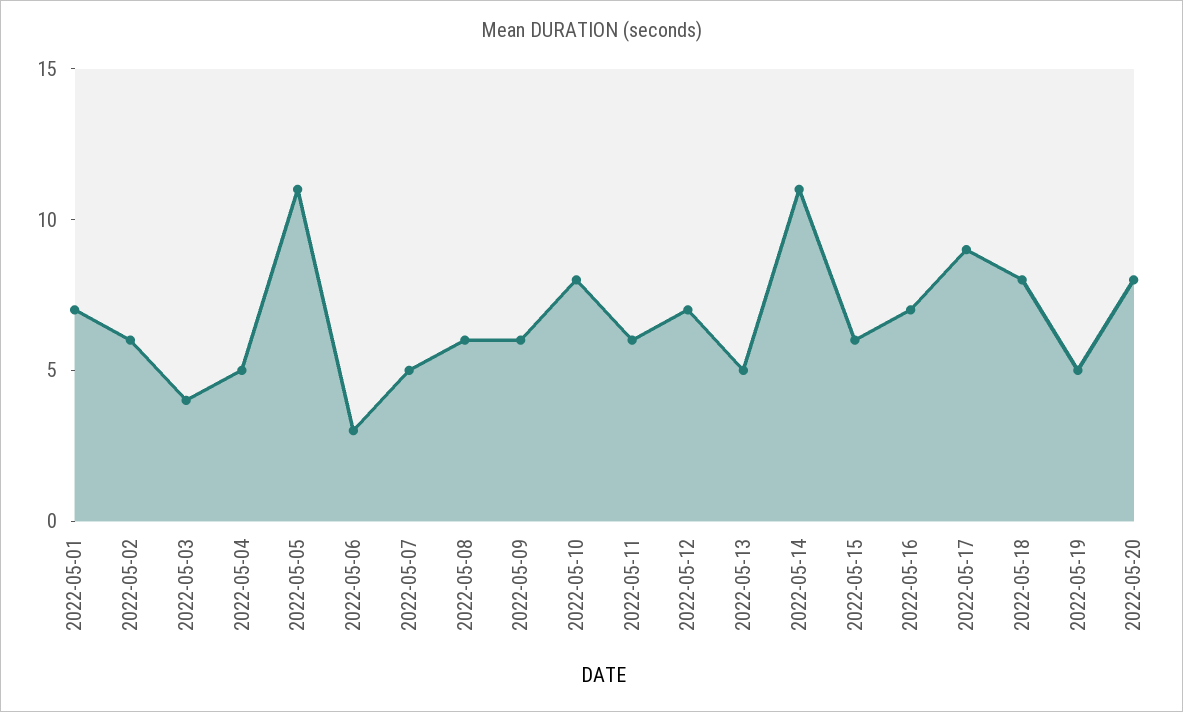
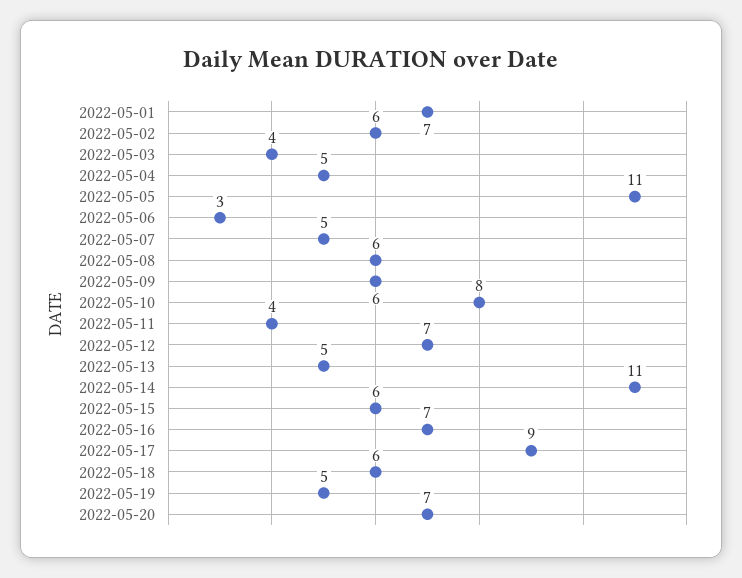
  {
    "2022-05-01": 7,
    "2022-05-02": 6,
    "2022-05-03": 4,
    "2022-05-04": 5,
    "2022-05-05": 11,
    "2022-05-06": 3,
    "2022-05-07": 5,
    "2022-05-08": 6,
    "2022-05-09": 6,
    "2022-05-10": 8,
-   "2022-05-11": 6,
+   "2022-05-11": 4,
    "2022-05-12": 7,
    "2022-05-13": 5,
    "2022-05-14": 11,
    "2022-05-15": 6,
    "2022-05-16": 7,
    "2022-05-17": 9,
-   "2022-05-18": 8,
+   "2022-05-18": 6,
    "2022-05-19": 5,
-   "2022-05-20": 8
+   "2022-05-20": 7
  }

